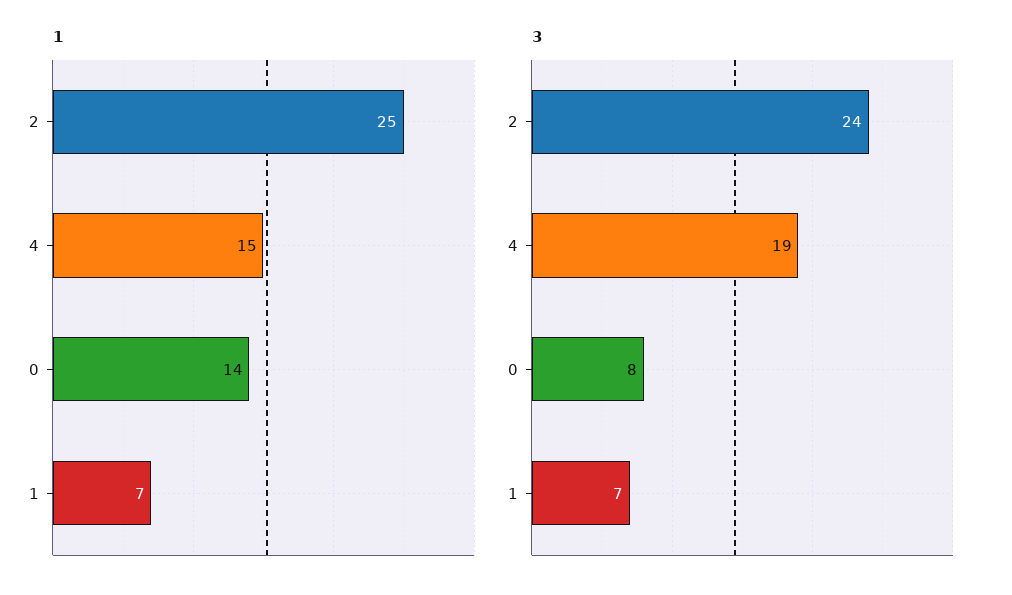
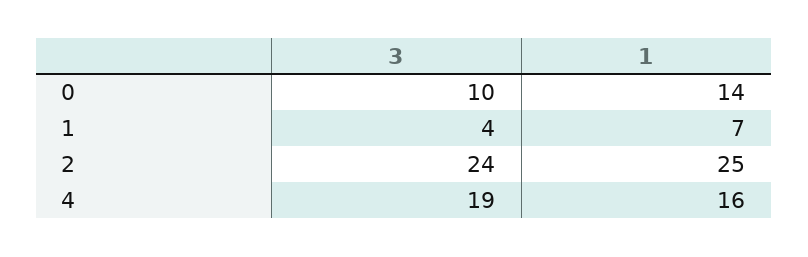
  {
    "1": {
      "2": 25,
-     "4": 15,
+     "4": 16,
      "0": 14,
      "1": 7
    },
    "3": {
      "2": 24,
      "4": 19,
-     "0": 8,
+     "0": 10,
-     "1": 7
+     "1": 4
    }
  }

